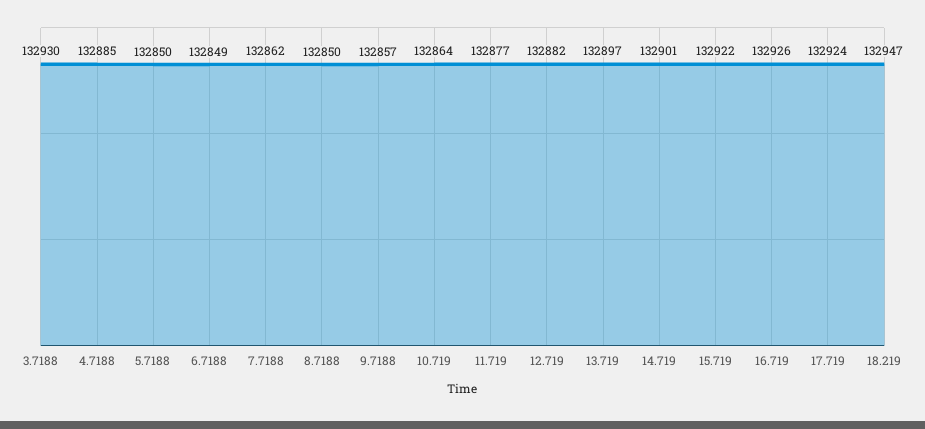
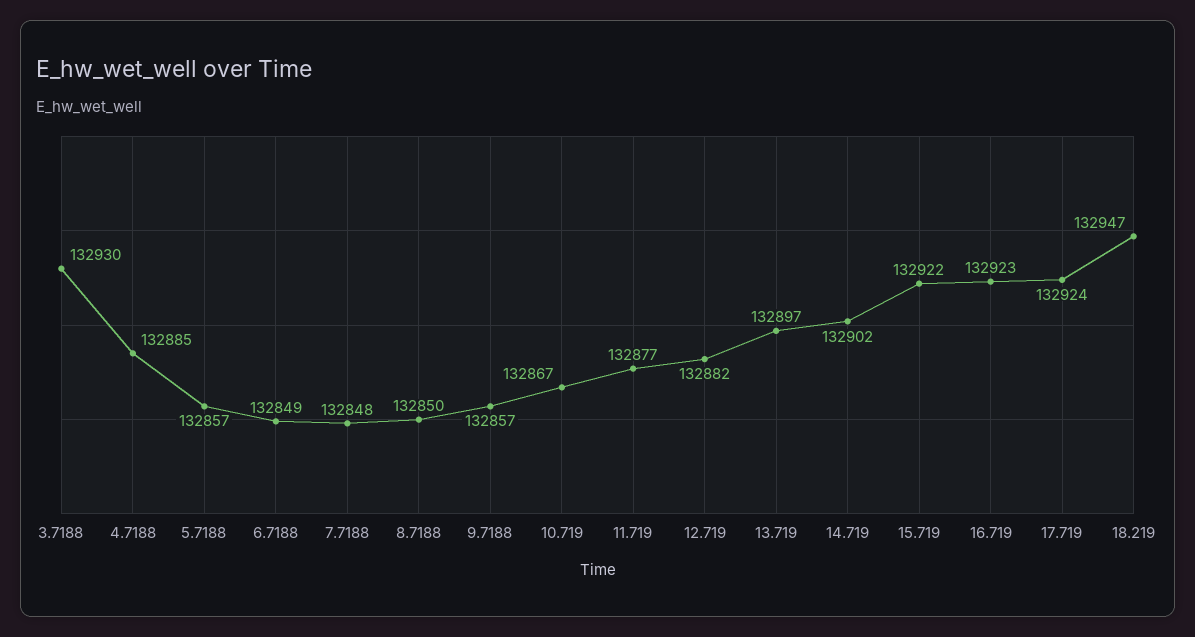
  {
    "3.7188": 132930,
    "4.7188": 132885,
-   "5.7188": 132850,
+   "5.7188": 132857,
    "6.7188": 132849,
-   "7.7188": 132862,
+   "7.7188": 132848,
    "8.7188": 132850,
    "9.7188": 132857,
-   "10.719": 132864,
+   "10.719": 132867,
    "11.719": 132877,
    "12.719": 132882,
    "13.719": 132897,
-   "14.719": 132901,
+   "14.719": 132902,
    "15.719": 132922,
-   "16.719": 132926,
+   "16.719": 132923,
    "17.719": 132924,
    "18.219": 132947
  }

